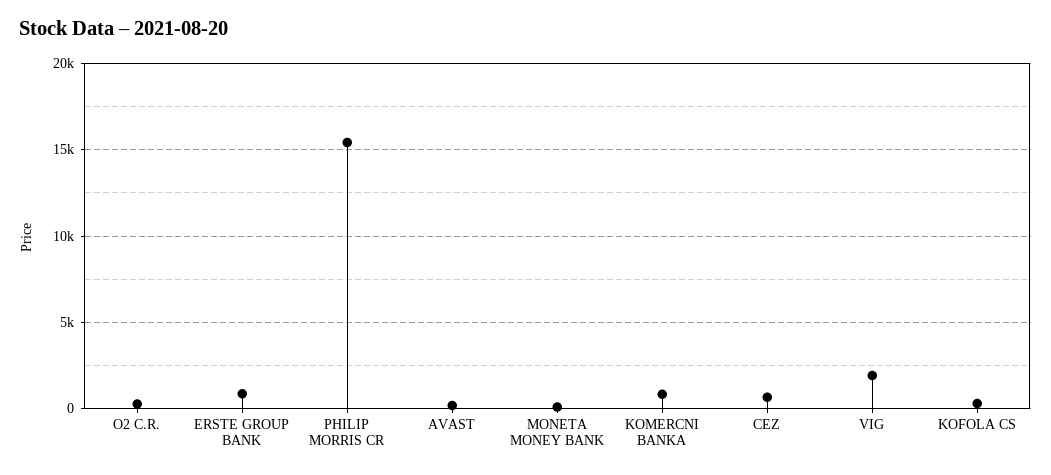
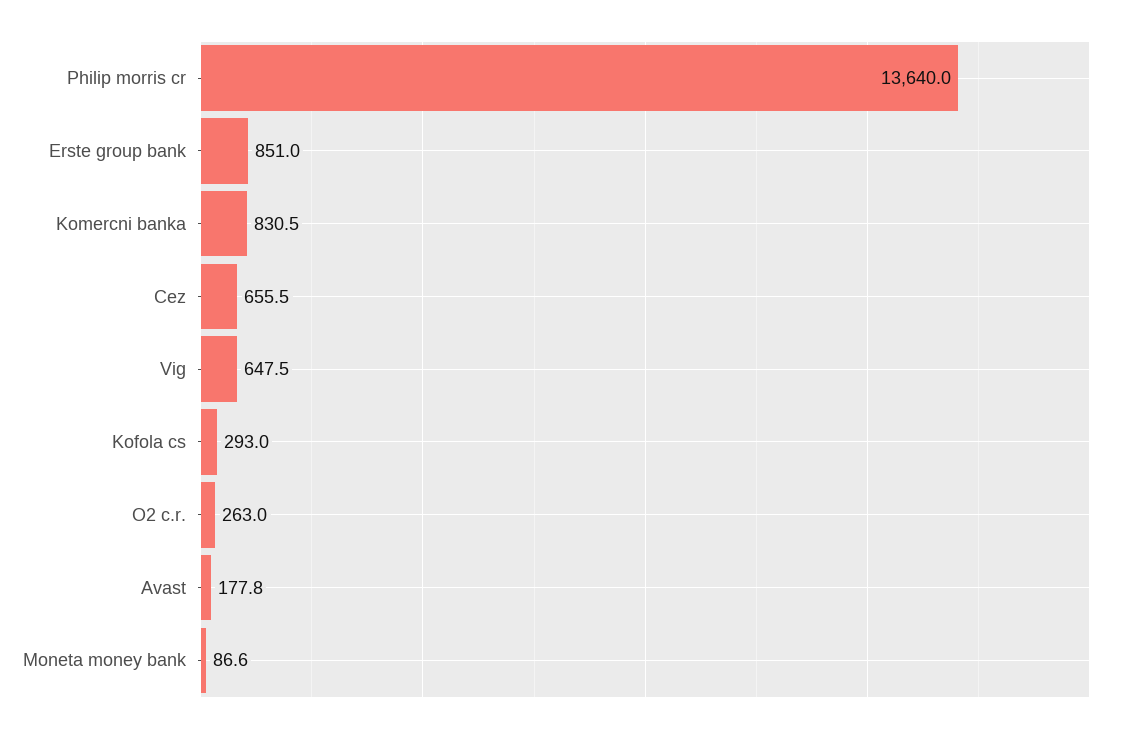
  {
    "O2 C.R.": 263,
    "ERSTE GROUP BANK": 851,
-   "PHILIP MORRIS CR": 15500,
+   "PHILIP MORRIS CR": 13640,
    "AVAST": 177.8,
    "MONETA MONEY BANK": 86.6,
    "KOMERCNI BANKA": 830.5,
    "CEZ": 655.5,
-   "VIG": 2000,
+   "VIG": 647.5,
    "KOFOLA CS": 293
  }

